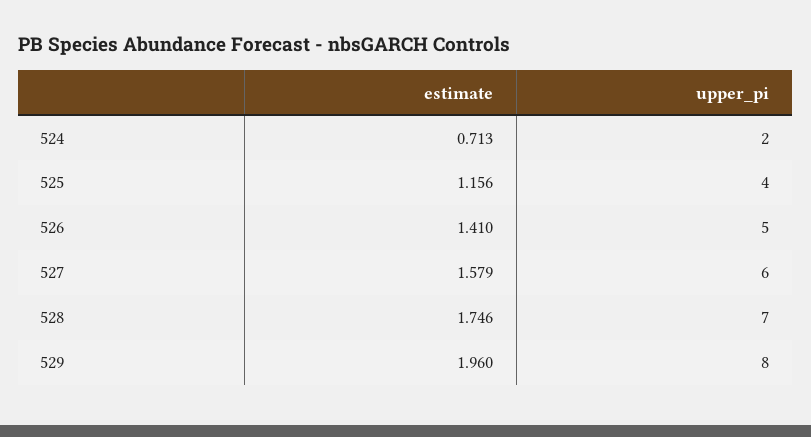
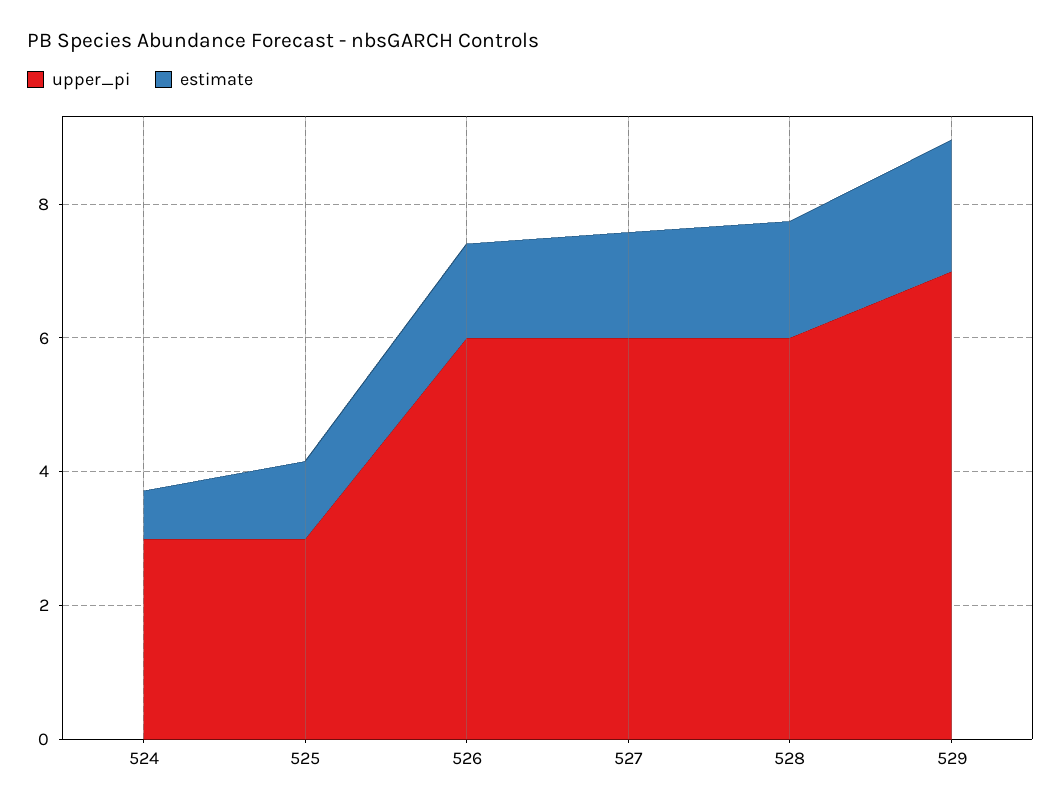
  {
    "estimate": {
      "524": 0.713,
      "525": 1.156,
      "526": 1.41,
      "527": 1.579,
      "528": 1.746,
      "529": 1.96
    },
    "upper_pi": {
-     "524": 2,
+     "524": 3,
-     "525": 4,
+     "525": 3,
-     "526": 5,
+     "526": 6,
      "527": 6,
-     "528": 7,
+     "528": 6,
-     "529": 8
+     "529": 7
    }
  }

